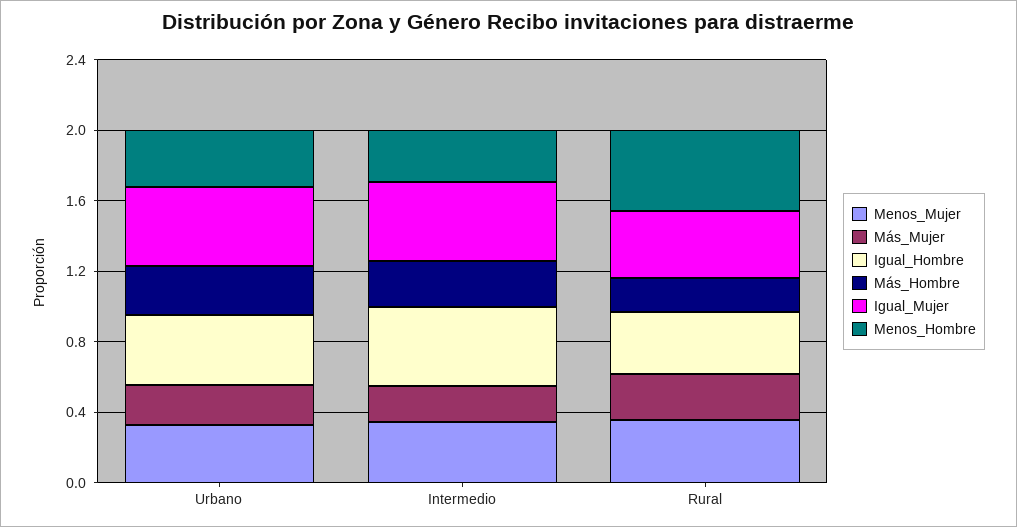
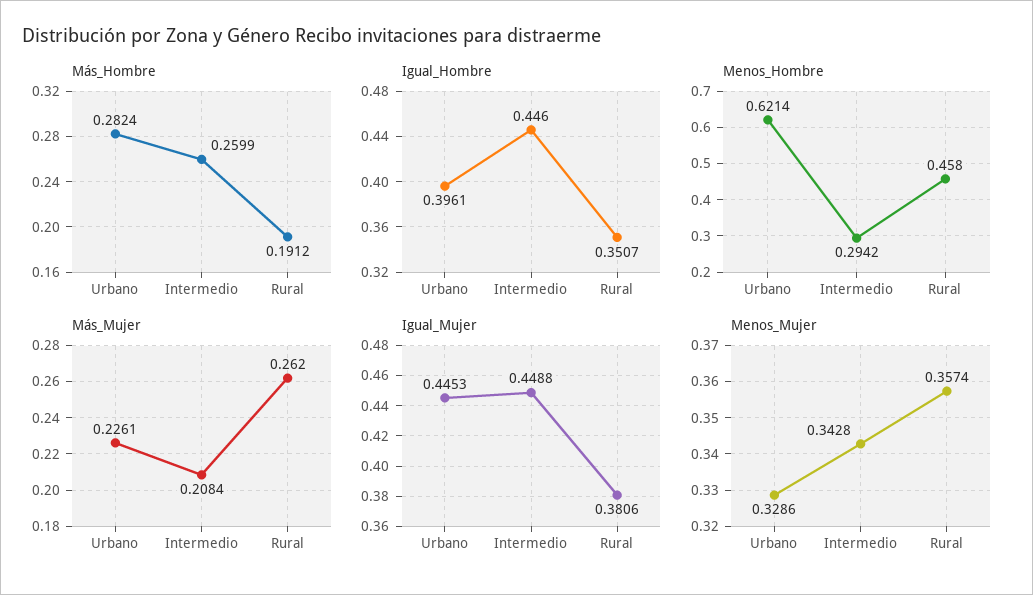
  {
    "Menos_Mujer": {
      "Urbano": 0.3286,
      "Intermedio": 0.3428,
      "Rural": 0.3574
    },
    "Más_Mujer": {
      "Urbano": 0.2261,
      "Intermedio": 0.2084,
      "Rural": 0.262
    },
    "Igual_Hombre": {
      "Urbano": 0.3961,
      "Intermedio": 0.446,
      "Rural": 0.3507
    },
    "Más_Hombre": {
      "Urbano": 0.2824,
      "Intermedio": 0.2599,
      "Rural": 0.1912
    },
    "Igual_Mujer": {
      "Urbano": 0.4453,
      "Intermedio": 0.4488,
      "Rural": 0.3806
    },
    "Menos_Hombre": {
-     "Urbano": 0.3,
+     "Urbano": 0.6214,
      "Intermedio": 0.2942,
      "Rural": 0.458
    }
  }

